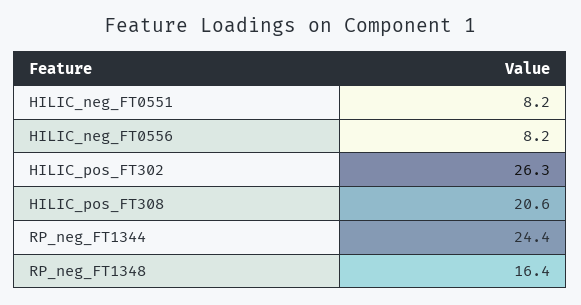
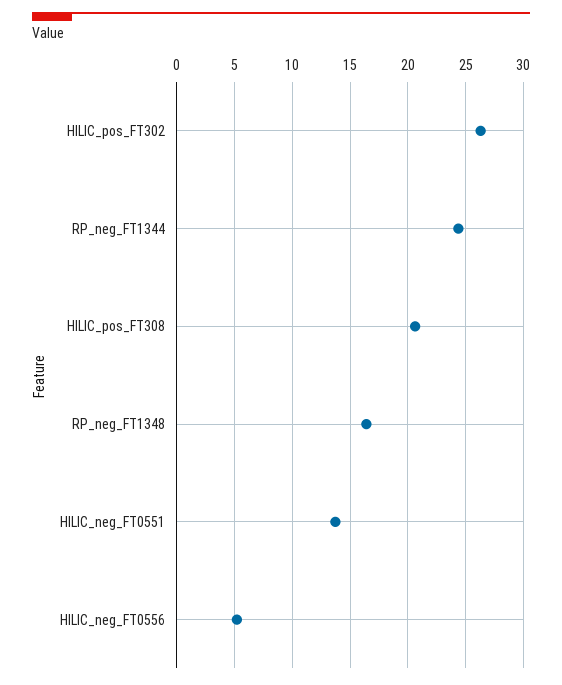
  {
-   "HILIC_neg_FT0551": 8.2,
+   "HILIC_neg_FT0551": 14,
-   "HILIC_neg_FT0556": 8.2,
+   "HILIC_neg_FT0556": 5,
    "HILIC_pos_FT302": 26.3,
    "HILIC_pos_FT308": 20.6,
    "RP_neg_FT1344": 24.4,
    "RP_neg_FT1348": 16.4
  }

